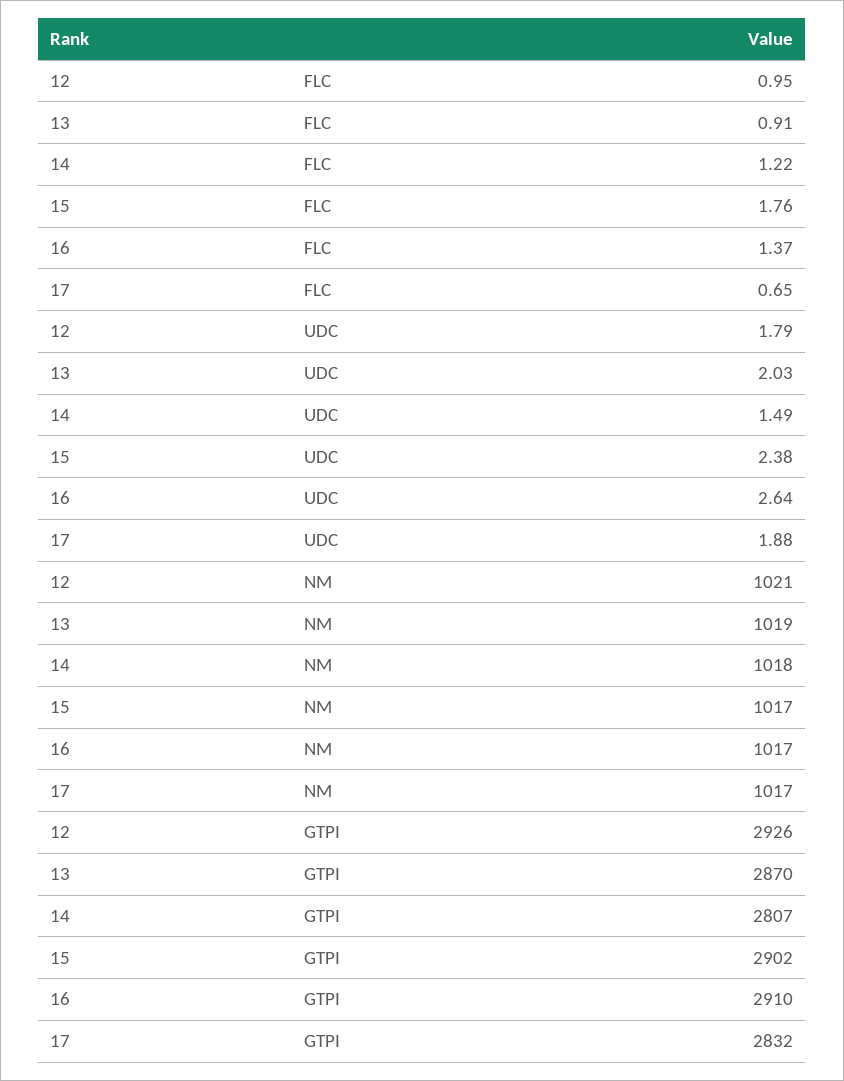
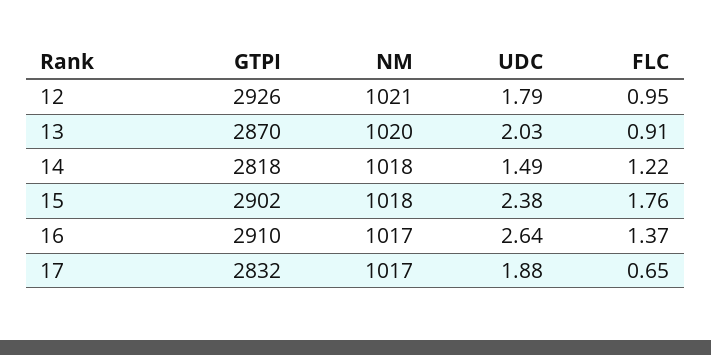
  {
    "12": {
      "FLC": 0.95,
      "UDC": 1.79,
      "NM": 1021,
      "GTPI": 2926
    },
    "13": {
      "FLC": 0.91,
      "UDC": 2.03,
-     "NM": 1019,
+     "NM": 1020,
      "GTPI": 2870
    },
    "14": {
      "FLC": 1.22,
      "UDC": 1.49,
      "NM": 1018,
-     "GTPI": 2807
+     "GTPI": 2818
    },
    "15": {
      "FLC": 1.76,
      "UDC": 2.38,
-     "NM": 1017,
+     "NM": 1018,
      "GTPI": 2902
    },
    "16": {
      "FLC": 1.37,
      "UDC": 2.64,
      "NM": 1017,
      "GTPI": 2910
    },
    "17": {
      "FLC": 0.65,
      "UDC": 1.88,
      "NM": 1017,
      "GTPI": 2832
    }
  }

